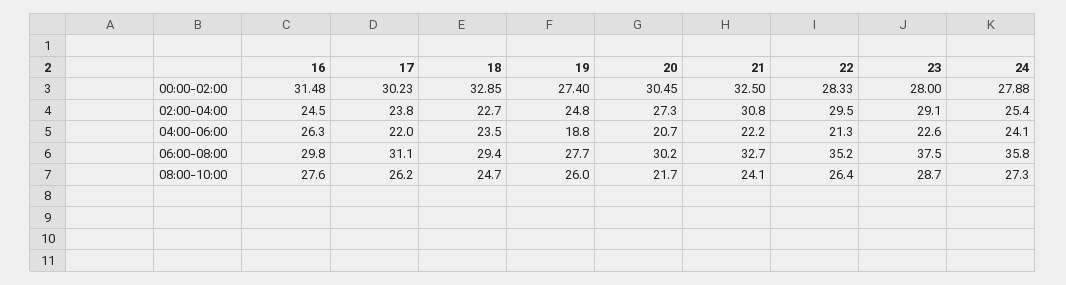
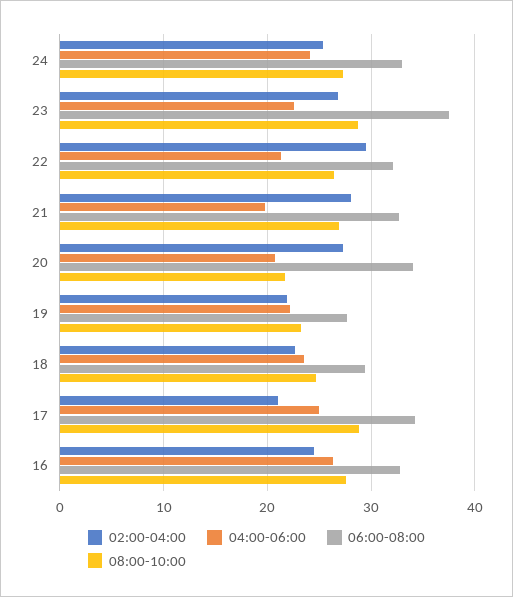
  {
-   "00:00-02:00": {
-     "16": 31.48,
-     "17": 30.23,
-     "18": 32.85,
-     "19": 27.4,
-     "20": 30.45,
-     "21": 32.5,
-     "22": 28.33,
-     "23": 28,
-     "24": 27.88
-   },
    "02:00-04:00": {
      "16": 24.5,
-     "17": 23.8,
+     "17": 21,
      "18": 22.7,
-     "19": 24.8,
+     "19": 22,
      "20": 27.3,
-     "21": 30.8,
+     "21": 28,
      "22": 29.5,
-     "23": 29.1,
+     "23": 27,
      "24": 25.4
    },
    "04:00-06:00": {
      "16": 26.3,
-     "17": 22,
+     "17": 25,
      "18": 23.5,
-     "19": 18.8,
+     "19": 22,
      "20": 20.7,
-     "21": 22.2,
+     "21": 20,
      "22": 21.3,
      "23": 22.6,
      "24": 24.1
    },
    "06:00-08:00": {
-     "16": 29.8,
+     "16": 33,
-     "17": 31.1,
+     "17": 34,
      "18": 29.4,
      "19": 27.7,
-     "20": 30.2,
+     "20": 34,
      "21": 32.7,
-     "22": 35.2,
+     "22": 32,
      "23": 37.5,
-     "24": 35.8
+     "24": 33
    },
    "08:00-10:00": {
      "16": 27.6,
-     "17": 26.2,
+     "17": 29,
      "18": 24.7,
-     "19": 26,
+     "19": 23,
      "20": 21.7,
-     "21": 24.1,
+     "21": 27,
      "22": 26.4,
      "23": 28.7,
      "24": 27.3
    }
  }

